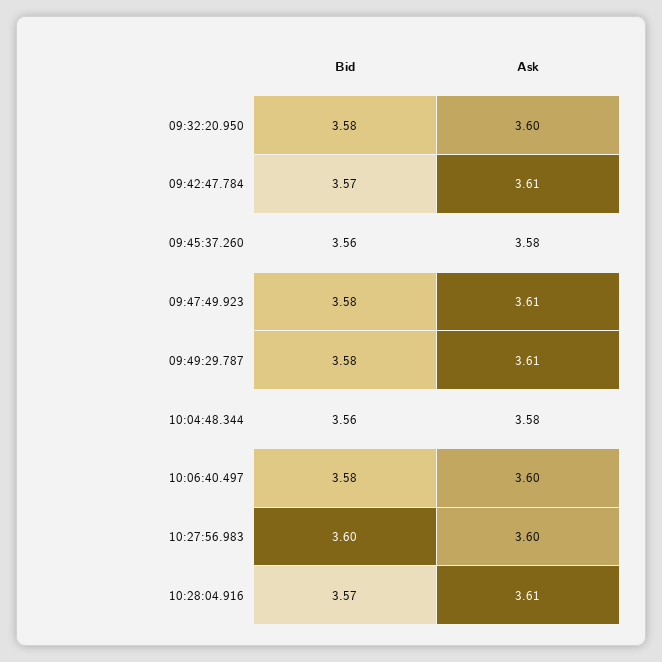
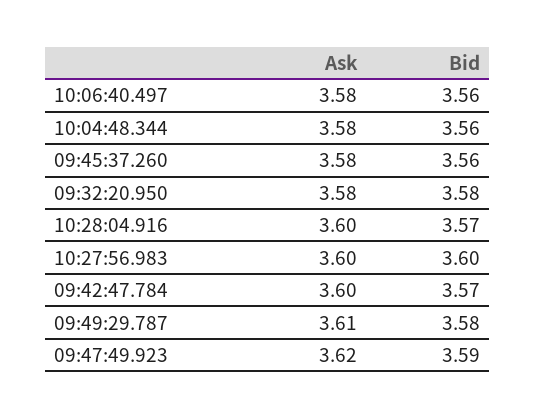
  {
    "Bid": {
      "09:32:20.950": 3.58,
      "09:42:47.784": 3.57,
      "09:45:37.260": 3.56,
-     "09:47:49.923": 3.58,
+     "09:47:49.923": 3.59,
      "09:49:29.787": 3.58,
      "10:04:48.344": 3.56,
-     "10:06:40.497": 3.58,
+     "10:06:40.497": 3.56,
      "10:27:56.983": 3.6,
      "10:28:04.916": 3.57
    },
    "Ask": {
-     "09:32:20.950": 3.6,
+     "09:32:20.950": 3.58,
-     "09:42:47.784": 3.61,
+     "09:42:47.784": 3.6,
      "09:45:37.260": 3.58,
-     "09:47:49.923": 3.61,
+     "09:47:49.923": 3.62,
      "09:49:29.787": 3.61,
      "10:04:48.344": 3.58,
-     "10:06:40.497": 3.6,
+     "10:06:40.497": 3.58,
      "10:27:56.983": 3.6,
-     "10:28:04.916": 3.61
+     "10:28:04.916": 3.6
    }
  }

